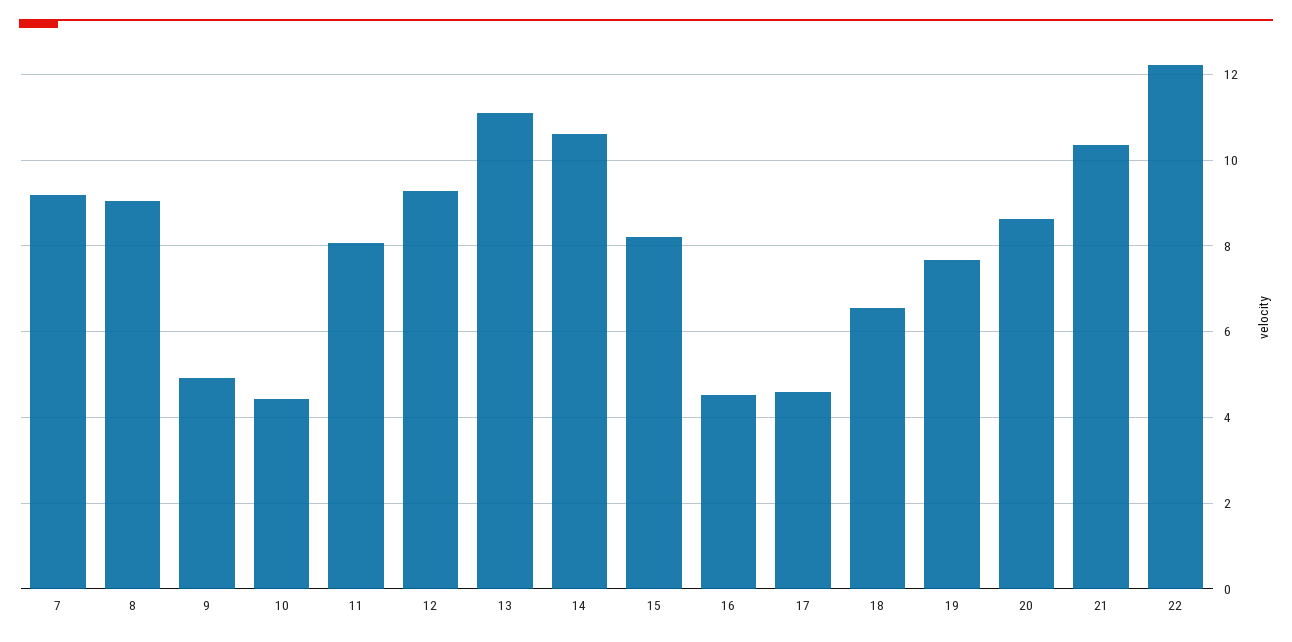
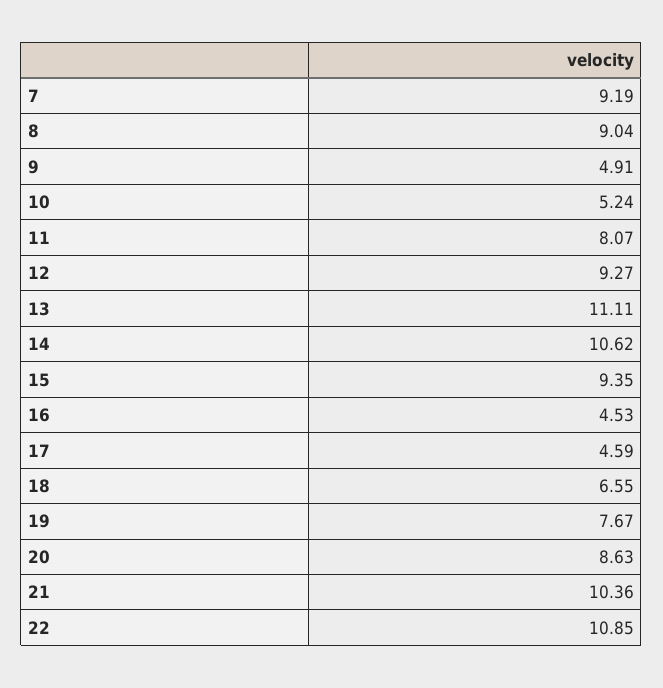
  {
    "7": 9.19,
    "8": 9.04,
    "9": 4.91,
-   "10": 4.4,
+   "10": 5.24,
    "11": 8.07,
    "12": 9.27,
    "13": 11.11,
    "14": 10.62,
-   "15": 8.2,
+   "15": 9.35,
    "16": 4.53,
    "17": 4.59,
    "18": 6.55,
    "19": 7.67,
    "20": 8.63,
    "21": 10.36,
-   "22": 12.2
+   "22": 10.85
  }

